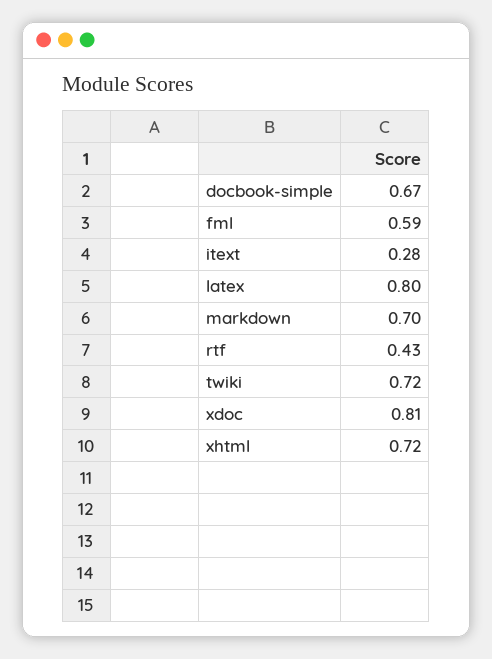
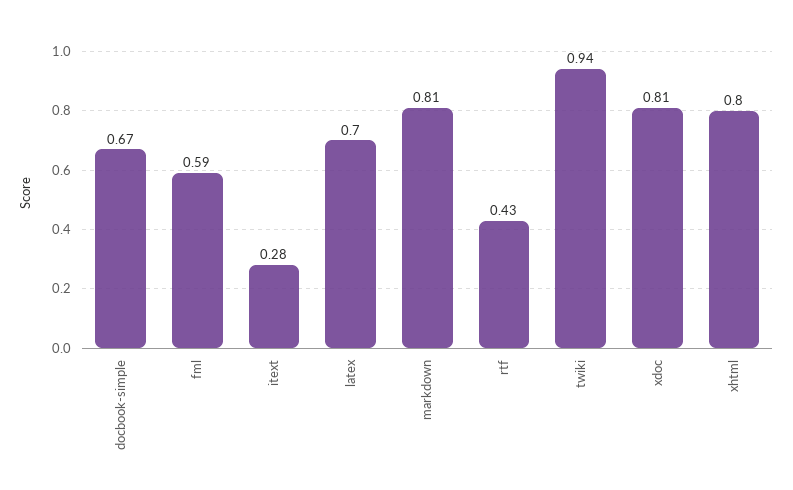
  {
    "docbook-simple": 0.67,
    "fml": 0.59,
    "itext": 0.28,
-   "latex": 0.8,
+   "latex": 0.7,
-   "markdown": 0.7,
+   "markdown": 0.81,
    "rtf": 0.43,
-   "twiki": 0.72,
+   "twiki": 0.94,
    "xdoc": 0.81,
-   "xhtml": 0.72
+   "xhtml": 0.8
  }

